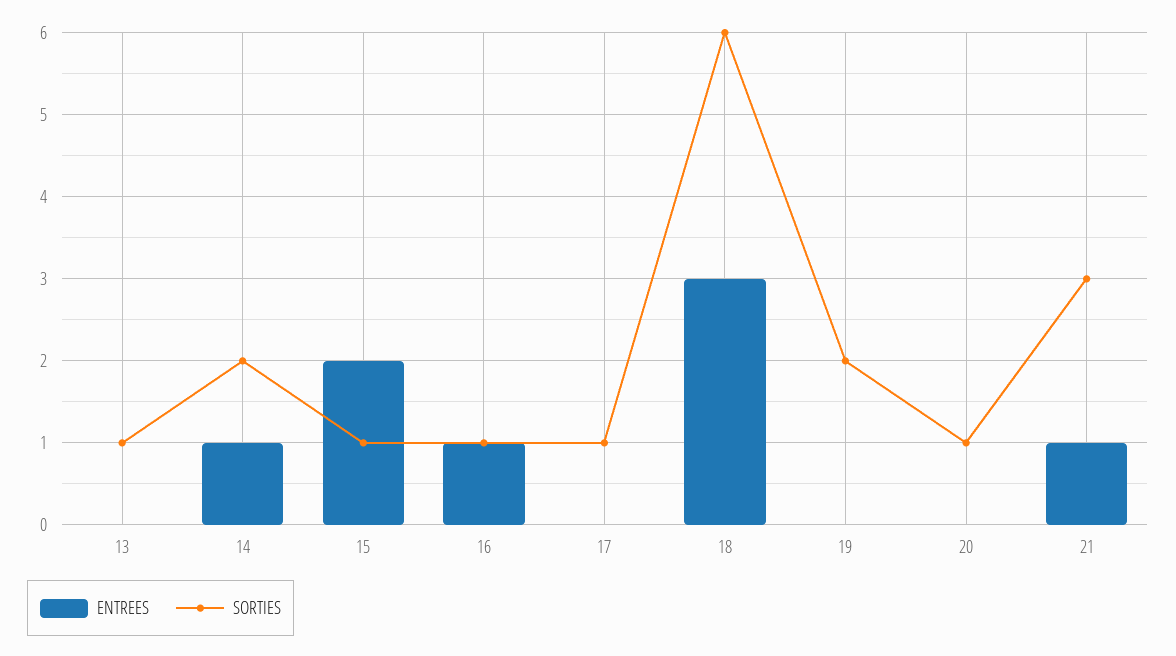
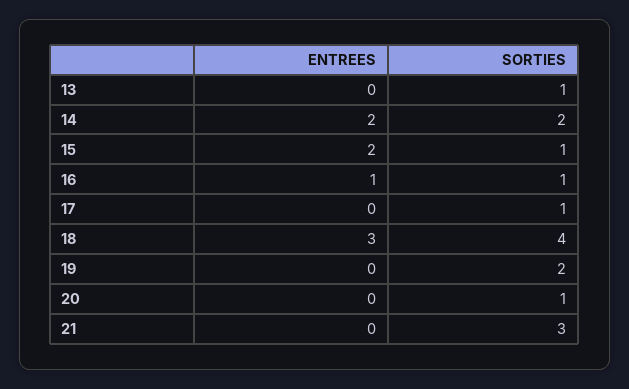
  {
    "ENTREES": {
      "13": 0,
-     "14": 1,
+     "14": 2,
      "15": 2,
      "16": 1,
      "17": 0,
      "18": 3,
      "19": 0,
      "20": 0,
-     "21": 1
+     "21": 0
    },
    "SORTIES": {
      "13": 1,
      "14": 2,
      "15": 1,
      "16": 1,
      "17": 1,
-     "18": 6,
+     "18": 4,
      "19": 2,
      "20": 1,
      "21": 3
    }
  }

